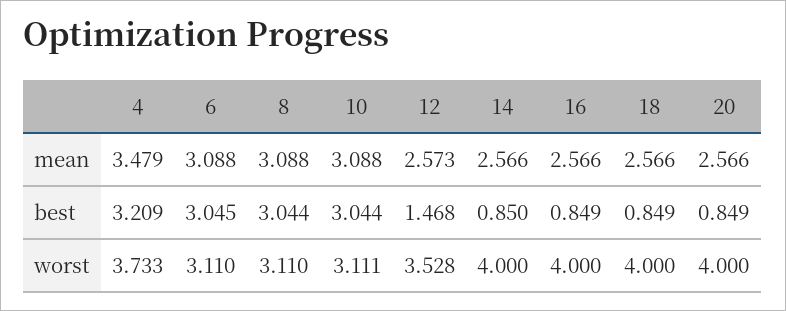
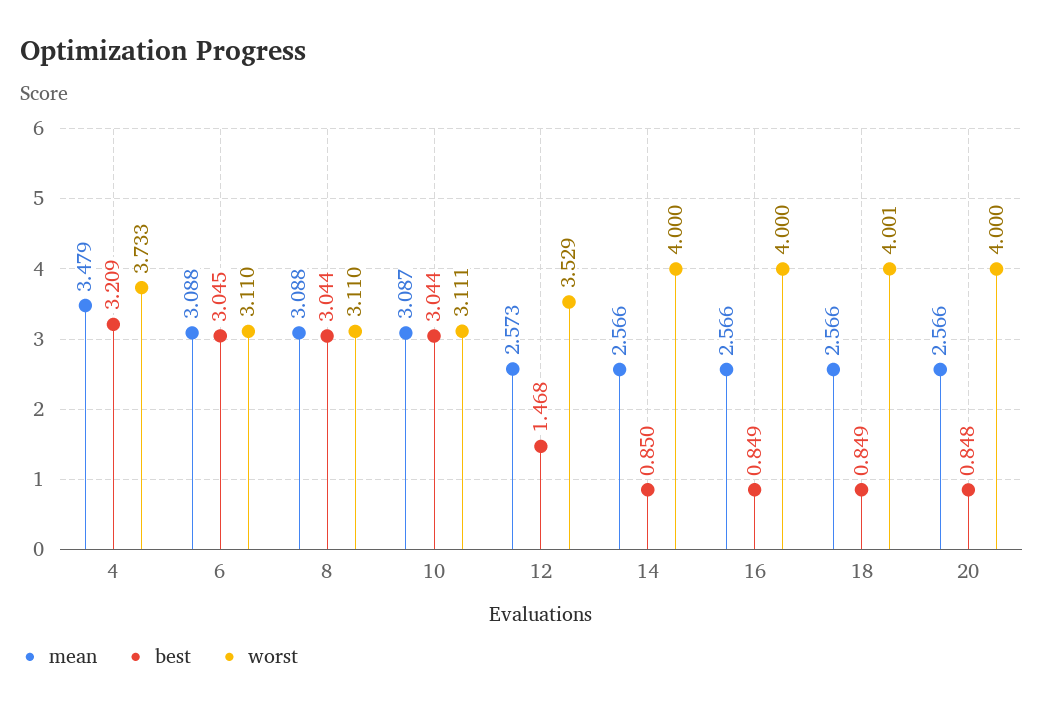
  {
    "mean": {
      "4": 3.479,
      "6": 3.088,
      "8": 3.088,
-     "10": 3.088,
+     "10": 3.087,
      "12": 2.573,
      "14": 2.566,
      "16": 2.566,
      "18": 2.566,
      "20": 2.566
    },
    "best": {
      "4": 3.209,
      "6": 3.045,
      "8": 3.044,
      "10": 3.044,
      "12": 1.468,
      "14": 0.85,
      "16": 0.849,
      "18": 0.849,
-     "20": 0.849
+     "20": 0.848
    },
    "worst": {
      "4": 3.733,
      "6": 3.11,
      "8": 3.11,
      "10": 3.111,
-     "12": 3.528,
+     "12": 3.529,
      "14": 4,
      "16": 4,
-     "18": 4,
+     "18": 4.001,
      "20": 4
    }
  }

